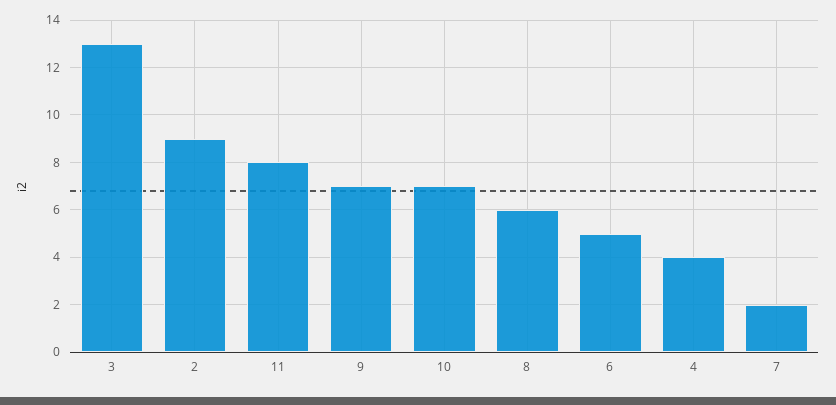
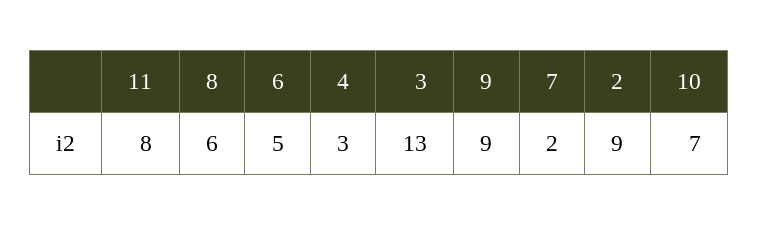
  {
    "3": 13,
    "2": 9,
    "11": 8,
-   "9": 7,
+   "9": 9,
    "10": 7,
    "8": 6,
    "6": 5,
-   "4": 4,
+   "4": 3,
    "7": 2
  }

